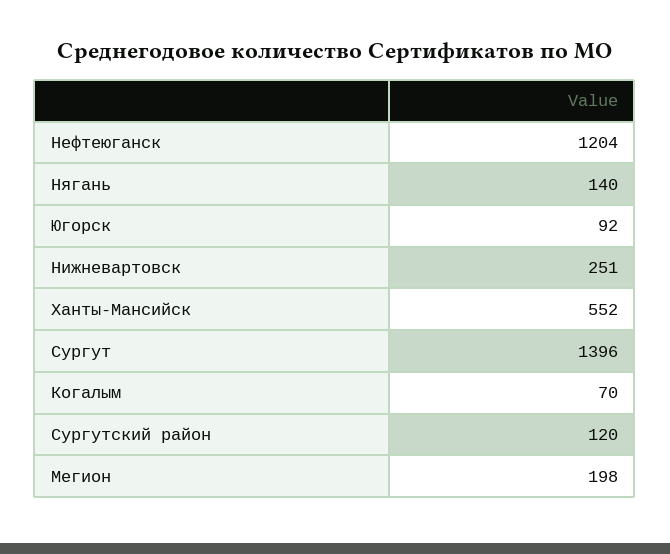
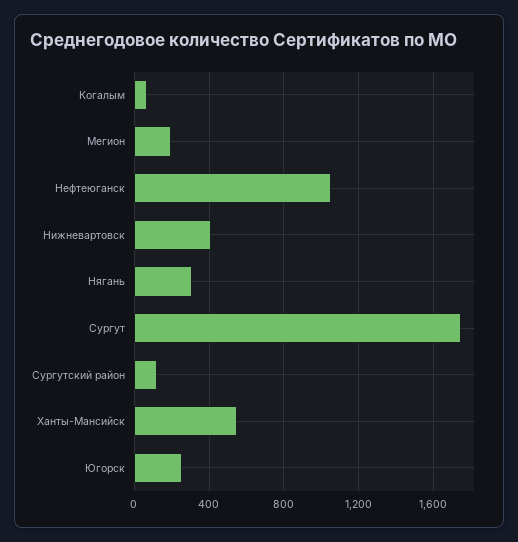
  {
-   "Нефтеюганск": 1204,
+   "Нефтеюганск": 1050,
-   "Нягань": 140,
+   "Нягань": 300,
-   "Югорск": 92,
+   "Югорск": 250,
-   "Нижневартовск": 251,
+   "Нижневартовск": 400,
    "Ханты-Мансийск": 552,
-   "Сургут": 1396,
+   "Сургут": 1750,
    "Когалым": 70,
    "Сургутский район": 120,
    "Мегион": 198
  }

